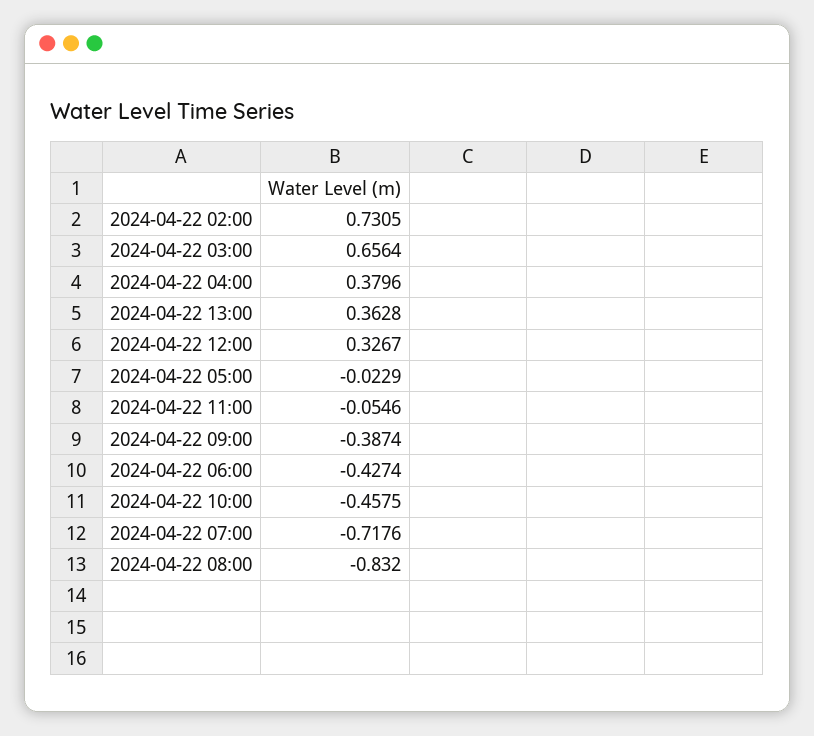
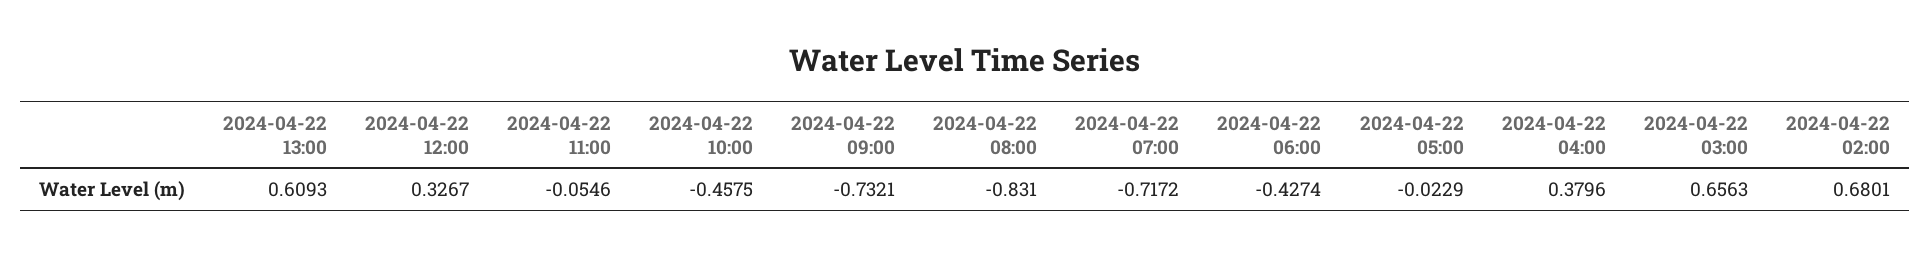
  {
-   "2024-04-22 02:00": 0.7305,
+   "2024-04-22 02:00": 0.6801,
-   "2024-04-22 03:00": 0.6564,
+   "2024-04-22 03:00": 0.6563,
    "2024-04-22 04:00": 0.3796,
-   "2024-04-22 13:00": 0.3628,
+   "2024-04-22 13:00": 0.6093,
    "2024-04-22 12:00": 0.3267,
    "2024-04-22 05:00": -0.0229,
    "2024-04-22 11:00": -0.0546,
-   "2024-04-22 09:00": -0.3874,
+   "2024-04-22 09:00": -0.7321,
    "2024-04-22 06:00": -0.4274,
    "2024-04-22 10:00": -0.4575,
-   "2024-04-22 07:00": -0.7176,
+   "2024-04-22 07:00": -0.7172,
-   "2024-04-22 08:00": -0.832
+   "2024-04-22 08:00": -0.831
  }

